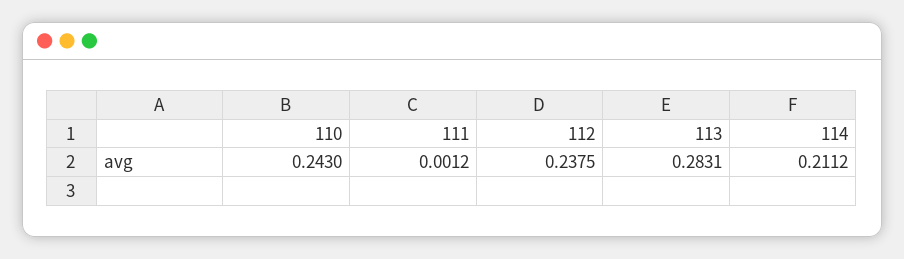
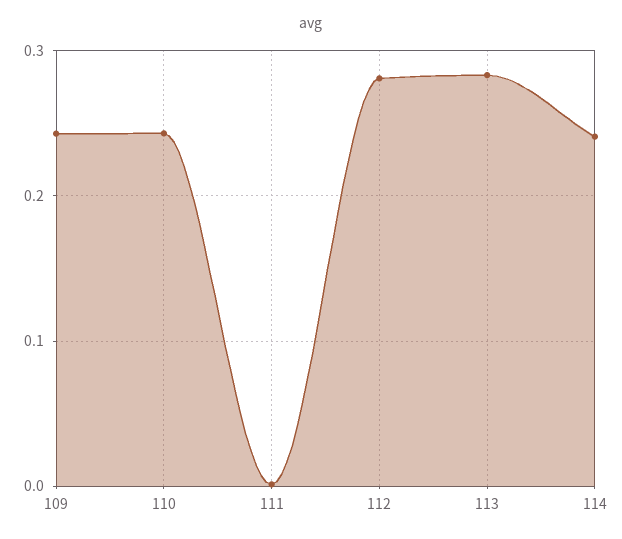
  {
    "110": 0.243,
    "111": 0.0012,
-   "112": 0.2375,
+   "112": 0.28,
    "113": 0.2831,
-   "114": 0.2112
+   "114": 0.24,
+   "109": 0.24
  }

